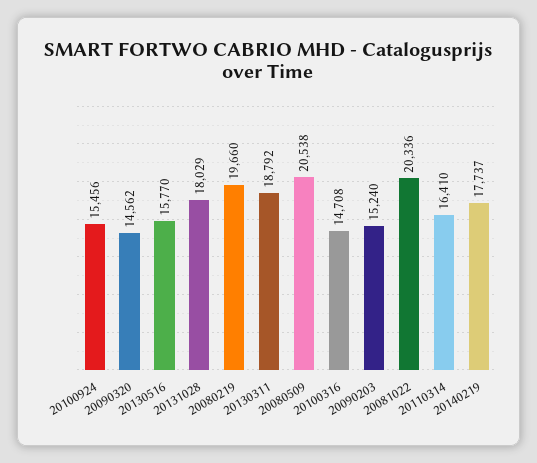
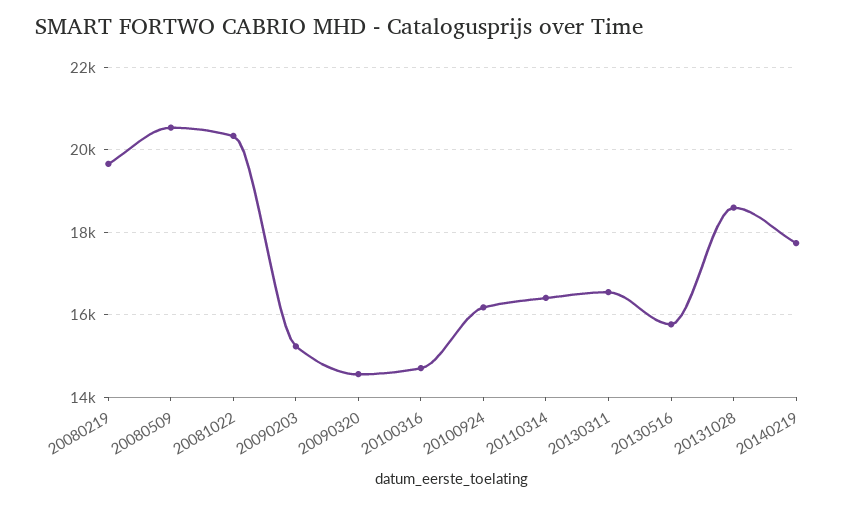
  {
-   "20100924": 15456,
+   "20100924": 16200,
    "20090320": 14562,
    "20130516": 15770,
-   "20131028": 18029,
+   "20131028": 18600,
    "20080219": 19660,
-   "20130311": 18792,
+   "20130311": 16600,
    "20080509": 20538,
    "20100316": 14708,
    "20090203": 15240,
    "20081022": 20336,
    "20110314": 16410,
    "20140219": 17737
  }

